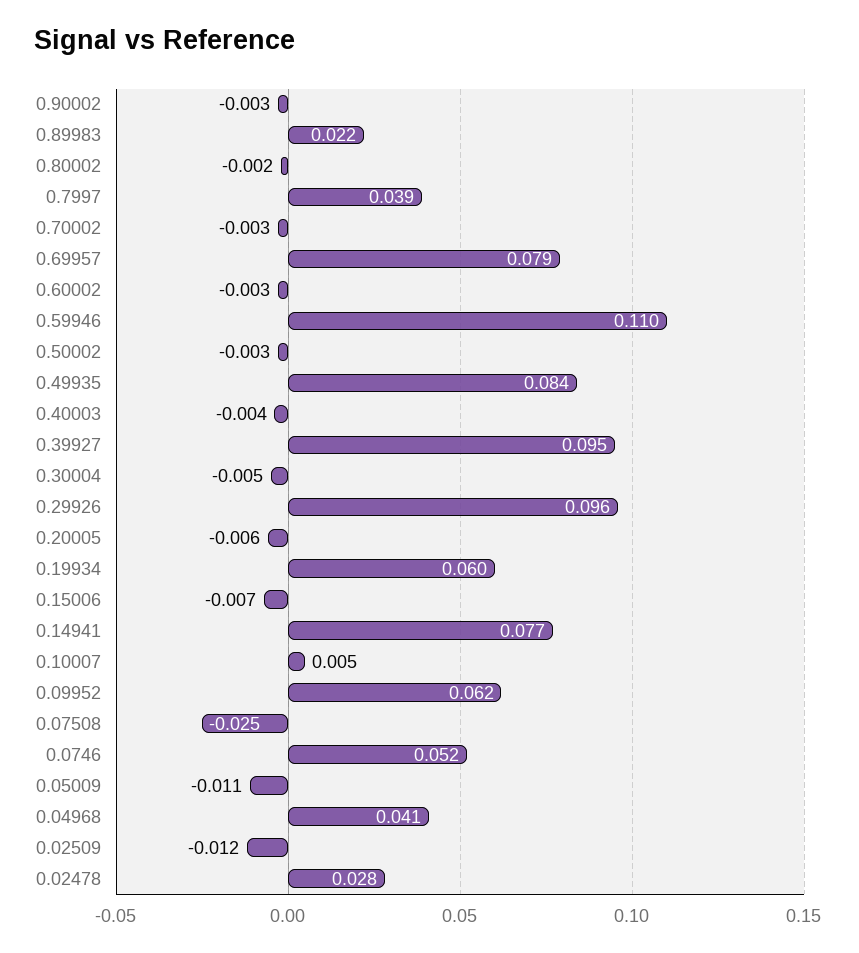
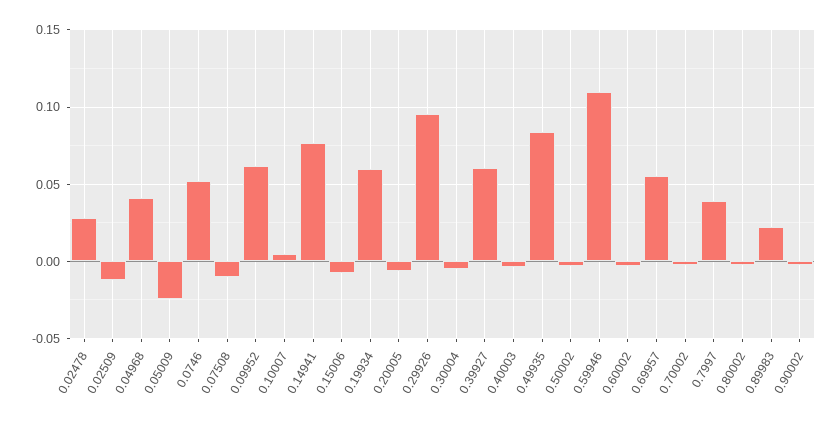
  {
    "0.90002": -0.003,
    "0.89983": 0.022,
    "0.80002": -0.002,
    "0.7997": 0.039,
    "0.70002": -0.003,
-   "0.69957": 0.079,
+   "0.69957": 0.055,
    "0.60002": -0.003,
    "0.59946": 0.11,
    "0.50002": -0.003,
    "0.49935": 0.084,
    "0.40003": -0.004,
-   "0.39927": 0.095,
+   "0.39927": 0.06,
    "0.30004": -0.005,
    "0.29926": 0.096,
    "0.20005": -0.006,
    "0.19934": 0.06,
    "0.15006": -0.007,
    "0.14941": 0.077,
    "0.10007": 0.005,
    "0.09952": 0.062,
-   "0.07508": -0.025,
+   "0.07508": -0.01,
    "0.0746": 0.052,
-   "0.05009": -0.011,
+   "0.05009": -0.025,
    "0.04968": 0.041,
    "0.02509": -0.012,
    "0.02478": 0.028
  }

